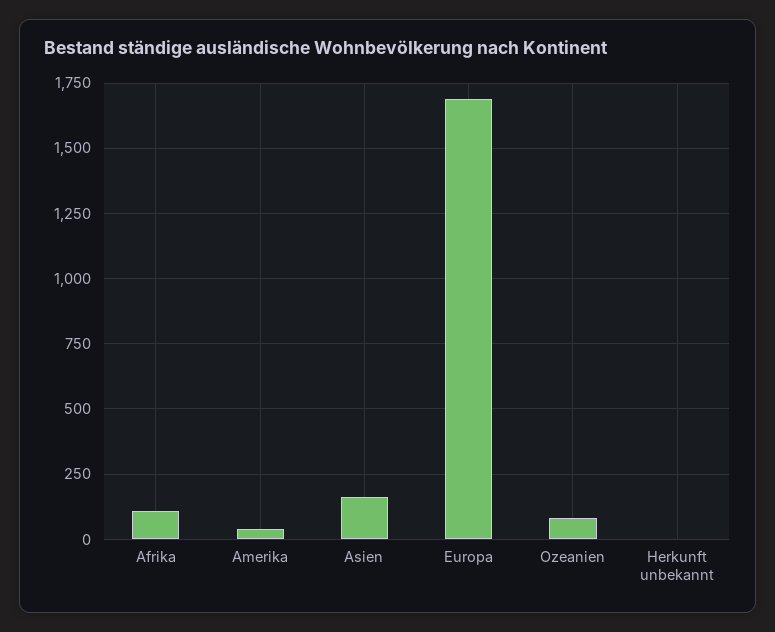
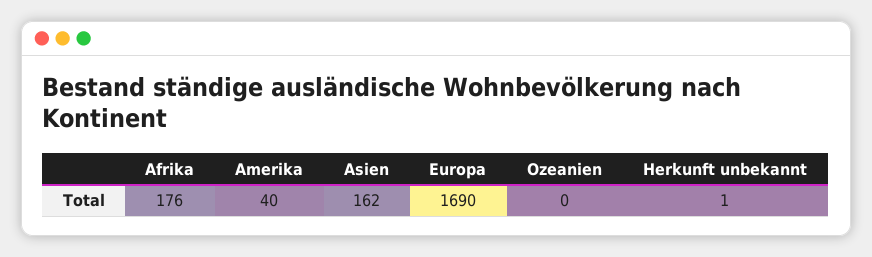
  {
-   "Afrika": 100,
+   "Afrika": 176,
    "Amerika": 40,
    "Asien": 162,
    "Europa": 1690,
-   "Ozeanien": 75,
+   "Ozeanien": 0,
    "Herkunft unbekannt": 1
  }

